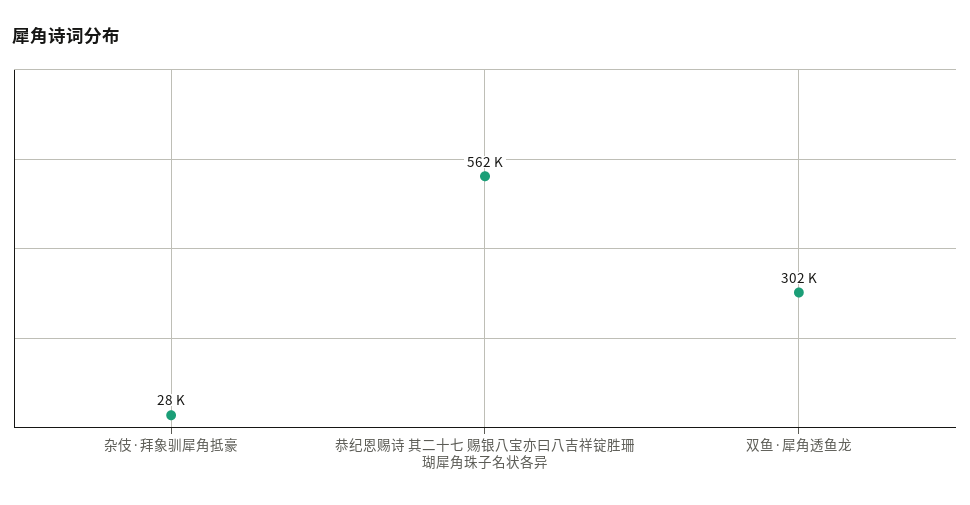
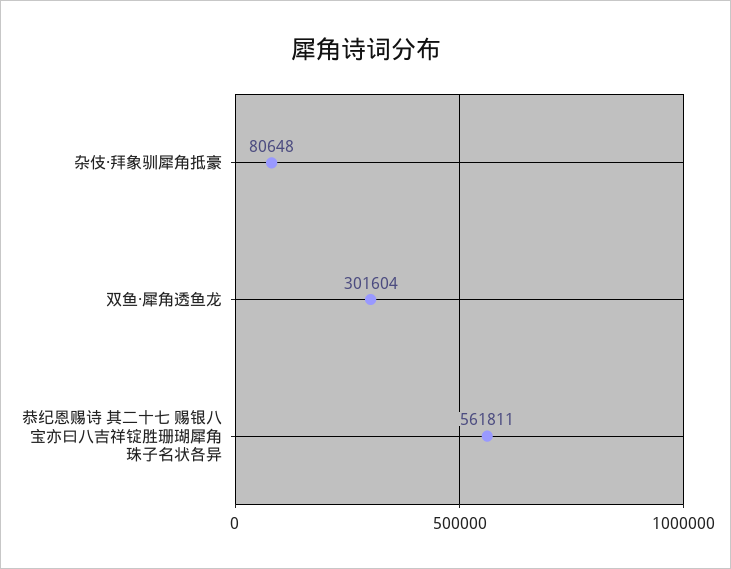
  {
-   "杂伎·拜象驯犀角抵豪": 28000,
+   "杂伎·拜象驯犀角抵豪": 80648,
    "恭纪恩赐诗 其二十七 赐银八宝亦曰八吉祥锭胜珊瑚犀角珠子名状各异": 561811,
    "双鱼·犀角透鱼龙": 301604
  }

